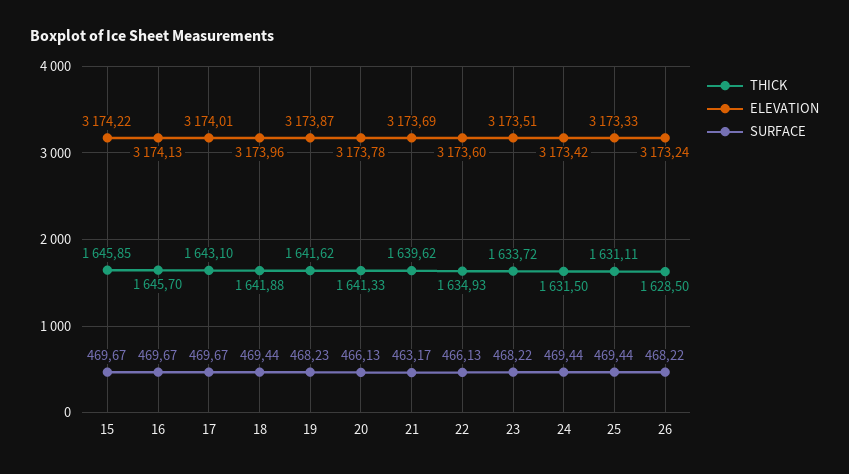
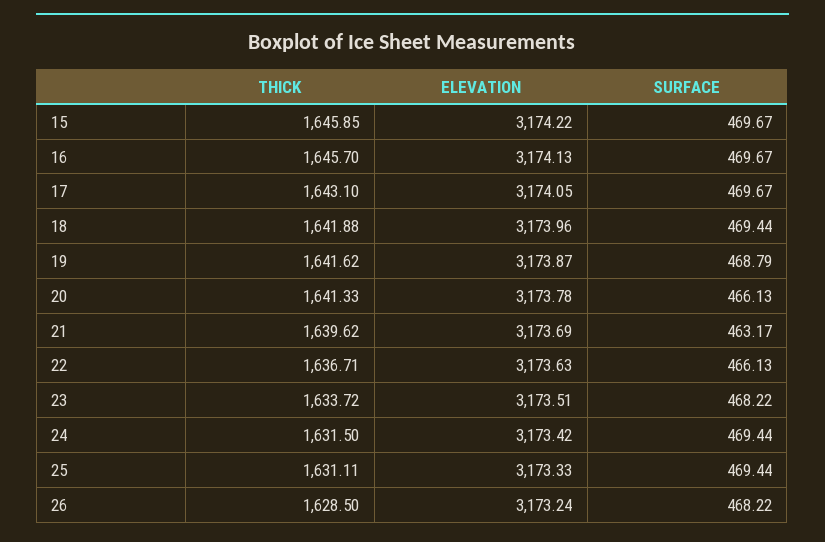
  {
    "THICK": {
      "15": 1645.85,
      "16": 1645.7,
      "17": 1643.1,
      "18": 1641.88,
      "19": 1641.62,
      "20": 1641.33,
      "21": 1639.62,
-     "22": 1634.93,
+     "22": 1636.71,
      "23": 1633.72,
      "24": 1631.5,
      "25": 1631.11,
      "26": 1628.5
    },
    "ELEVATION": {
      "15": 3174.22,
      "16": 3174.13,
-     "17": 3174.01,
+     "17": 3174.05,
      "18": 3173.96,
      "19": 3173.87,
      "20": 3173.78,
      "21": 3173.69,
-     "22": 3173.6,
+     "22": 3173.63,
      "23": 3173.51,
      "24": 3173.42,
      "25": 3173.33,
      "26": 3173.24
    },
    "SURFACE": {
      "15": 469.67,
      "16": 469.67,
      "17": 469.67,
      "18": 469.44,
-     "19": 468.23,
+     "19": 468.79,
      "20": 466.13,
      "21": 463.17,
      "22": 466.13,
      "23": 468.22,
      "24": 469.44,
      "25": 469.44,
      "26": 468.22
    }
  }

